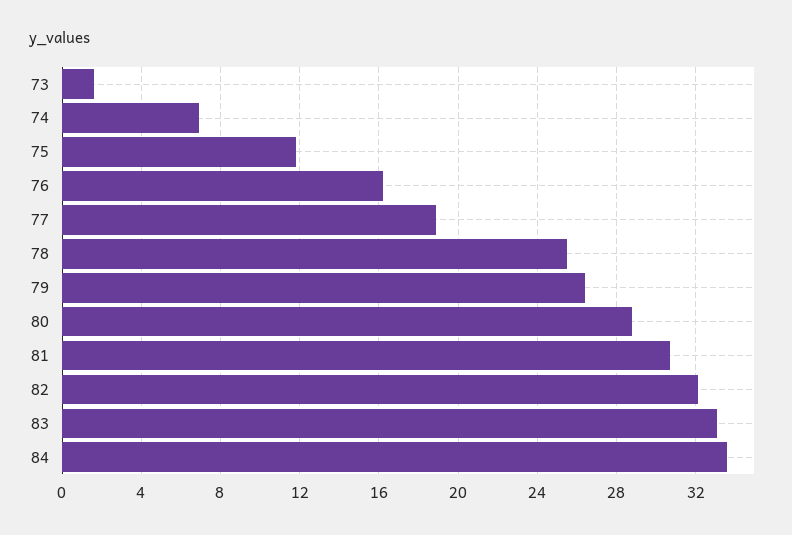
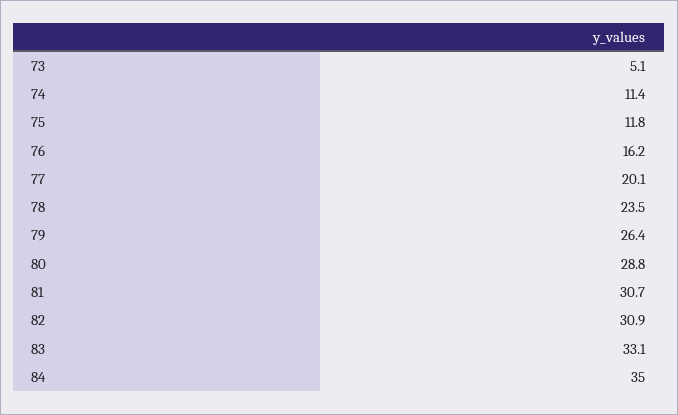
  {
-   "73": 1.5,
+   "73": 5.1,
-   "74": 7,
+   "74": 11.4,
    "75": 11.8,
    "76": 16.2,
-   "77": 19,
+   "77": 20.1,
-   "78": 25.5,
+   "78": 23.5,
    "79": 26.4,
    "80": 28.8,
    "81": 30.7,
-   "82": 32,
+   "82": 30.9,
    "83": 33.1,
-   "84": 33.5
+   "84": 35
  }

